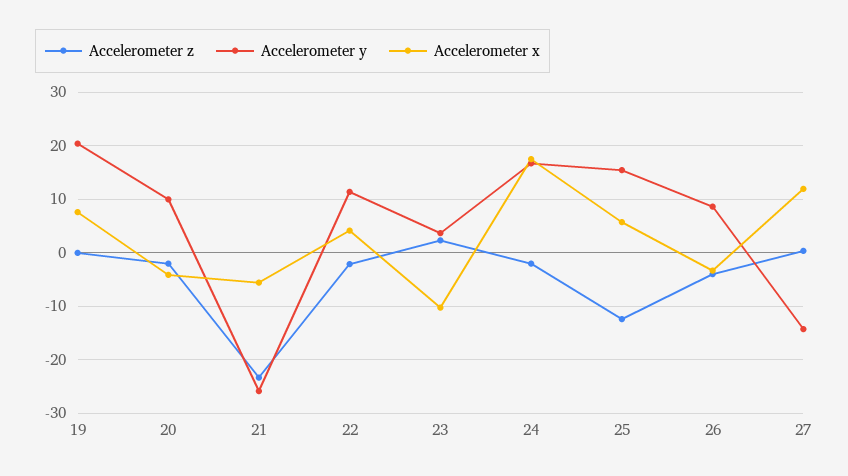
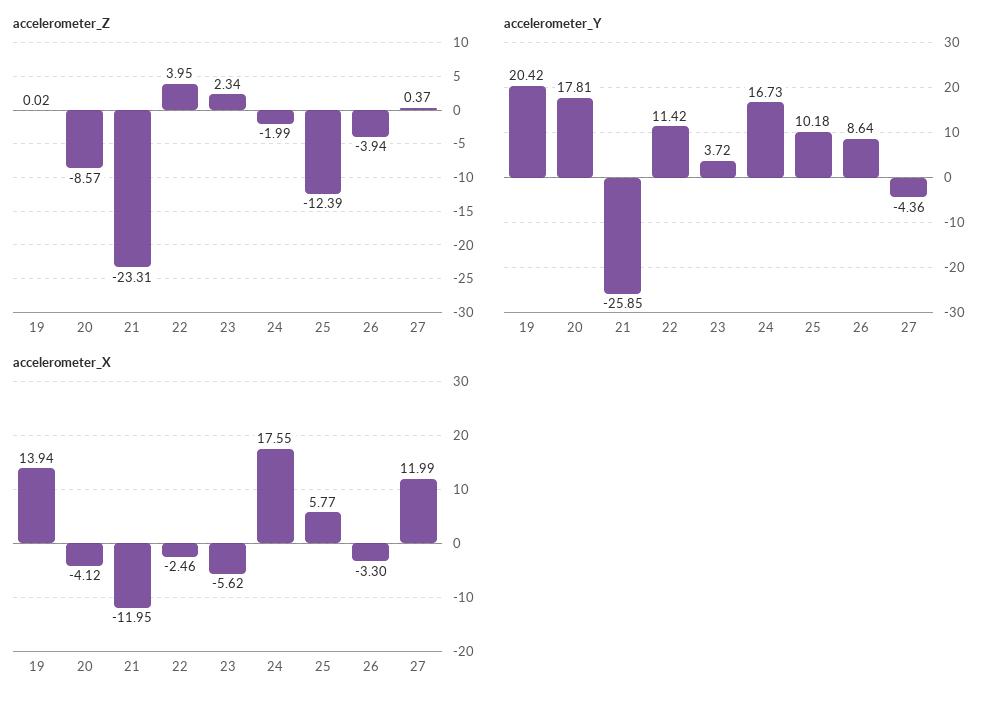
  {
    "Accelerometer z": {
      "19": 0.02,
-     "20": -2,
+     "20": -8.57,
      "21": -23.31,
-     "22": -2,
+     "22": 3.95,
      "23": 2.34,
      "24": -1.99,
      "25": -12.39,
      "26": -3.94,
      "27": 0.37
    },
    "Accelerometer y": {
      "19": 20.42,
-     "20": 10,
+     "20": 17.81,
      "21": -25.85,
      "22": 11.42,
      "23": 3.72,
      "24": 16.73,
-     "25": 16,
+     "25": 10.18,
      "26": 8.64,
-     "27": -14
+     "27": -4.36
    },
    "Accelerometer x": {
-     "19": 8,
+     "19": 13.94,
      "20": -4.12,
-     "21": -6,
+     "21": -11.95,
-     "22": 4,
+     "22": -2.46,
-     "23": -10,
+     "23": -5.62,
      "24": 17.55,
      "25": 5.77,
      "26": -3.3,
      "27": 11.99
    }
  }

